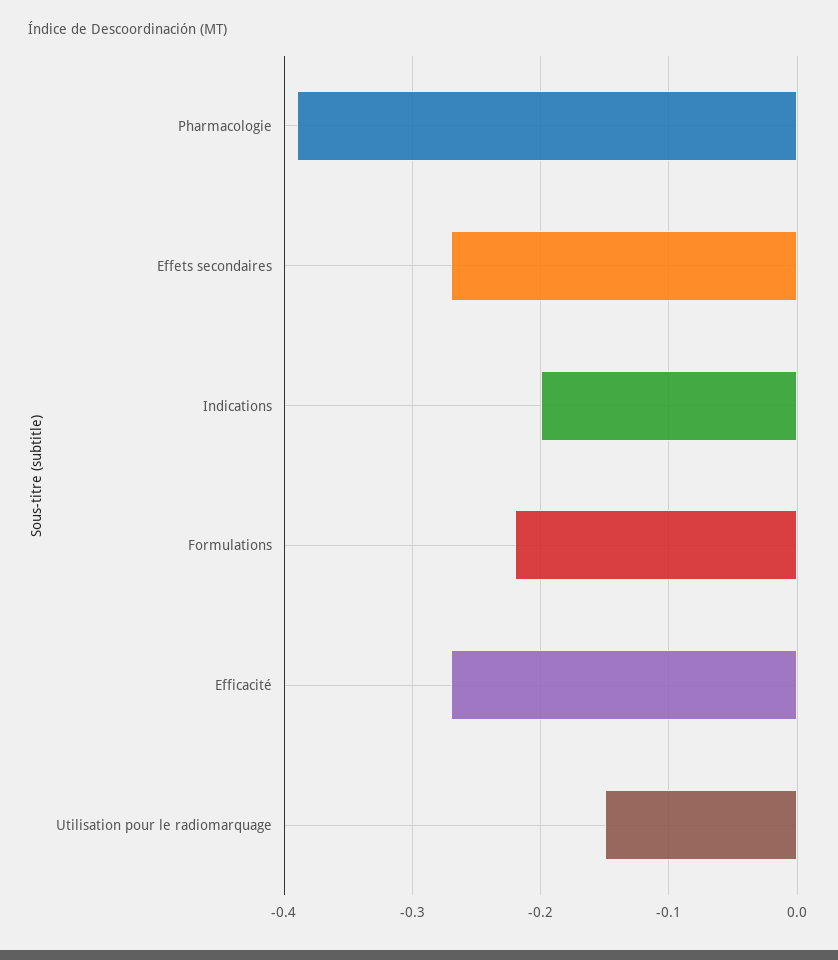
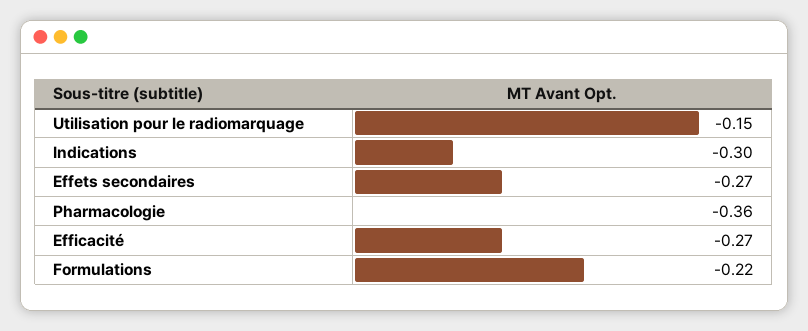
  {
-   "Pharmacologie": -0.39,
+   "Pharmacologie": -0.36,
    "Effets secondaires": -0.27,
-   "Indications": -0.2,
+   "Indications": -0.3,
    "Formulations": -0.22,
    "Efficacité": -0.27,
    "Utilisation pour le radiomarquage": -0.15
  }

